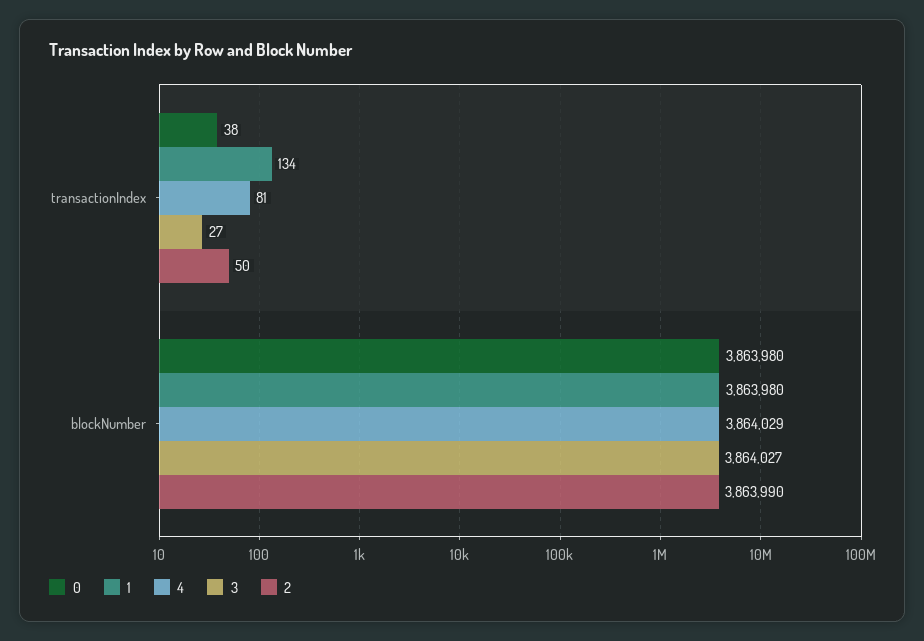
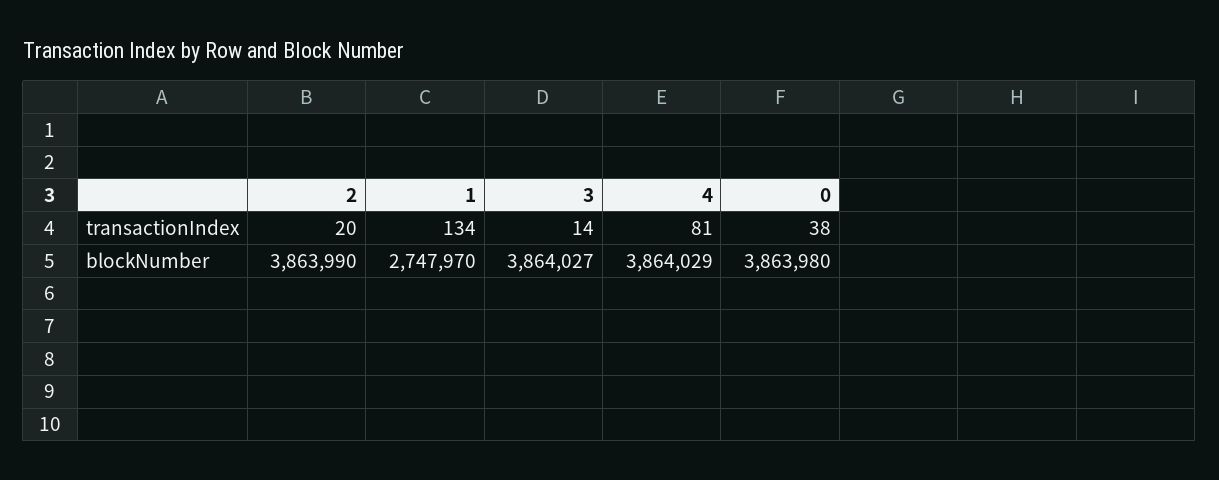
  {
    "0": {
      "transactionIndex": 38,
      "blockNumber": 3863980
    },
    "1": {
      "transactionIndex": 134,
-     "blockNumber": 3863980
+     "blockNumber": 2747970
    },
    "4": {
      "transactionIndex": 81,
      "blockNumber": 3864029
    },
    "3": {
-     "transactionIndex": 27,
+     "transactionIndex": 14,
      "blockNumber": 3864027
    },
    "2": {
-     "transactionIndex": 50,
+     "transactionIndex": 20,
      "blockNumber": 3863990
    }
  }

